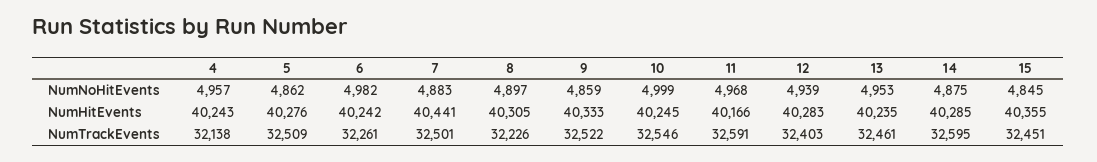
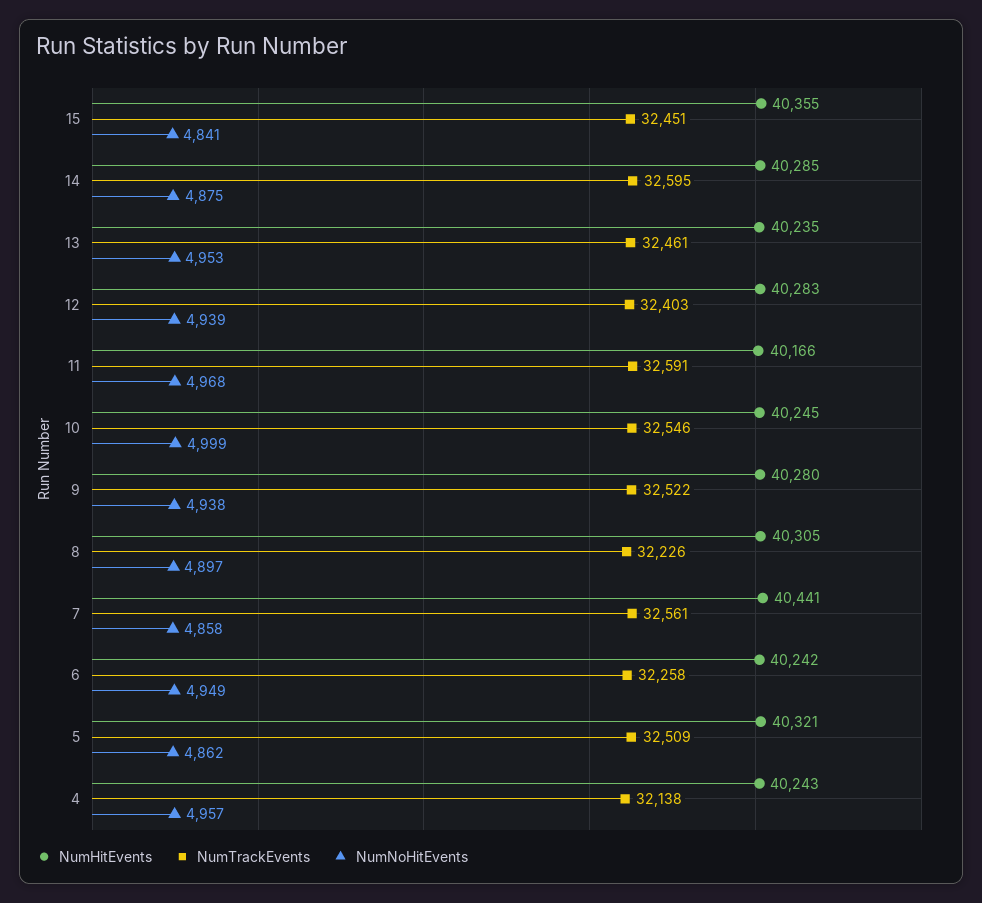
  {
    "NumNoHitEvents": {
      "4": 4957,
      "5": 4862,
-     "6": 4982,
+     "6": 4949,
-     "7": 4883,
+     "7": 4858,
      "8": 4897,
-     "9": 4859,
+     "9": 4938,
      "10": 4999,
      "11": 4968,
      "12": 4939,
      "13": 4953,
      "14": 4875,
-     "15": 4845
+     "15": 4841
    },
    "NumHitEvents": {
      "4": 40243,
-     "5": 40276,
+     "5": 40321,
      "6": 40242,
      "7": 40441,
      "8": 40305,
-     "9": 40333,
+     "9": 40280,
      "10": 40245,
      "11": 40166,
      "12": 40283,
      "13": 40235,
      "14": 40285,
      "15": 40355
    },
    "NumTrackEvents": {
      "4": 32138,
      "5": 32509,
-     "6": 32261,
+     "6": 32258,
-     "7": 32501,
+     "7": 32561,
      "8": 32226,
      "9": 32522,
      "10": 32546,
      "11": 32591,
      "12": 32403,
      "13": 32461,
      "14": 32595,
      "15": 32451
    }
  }

